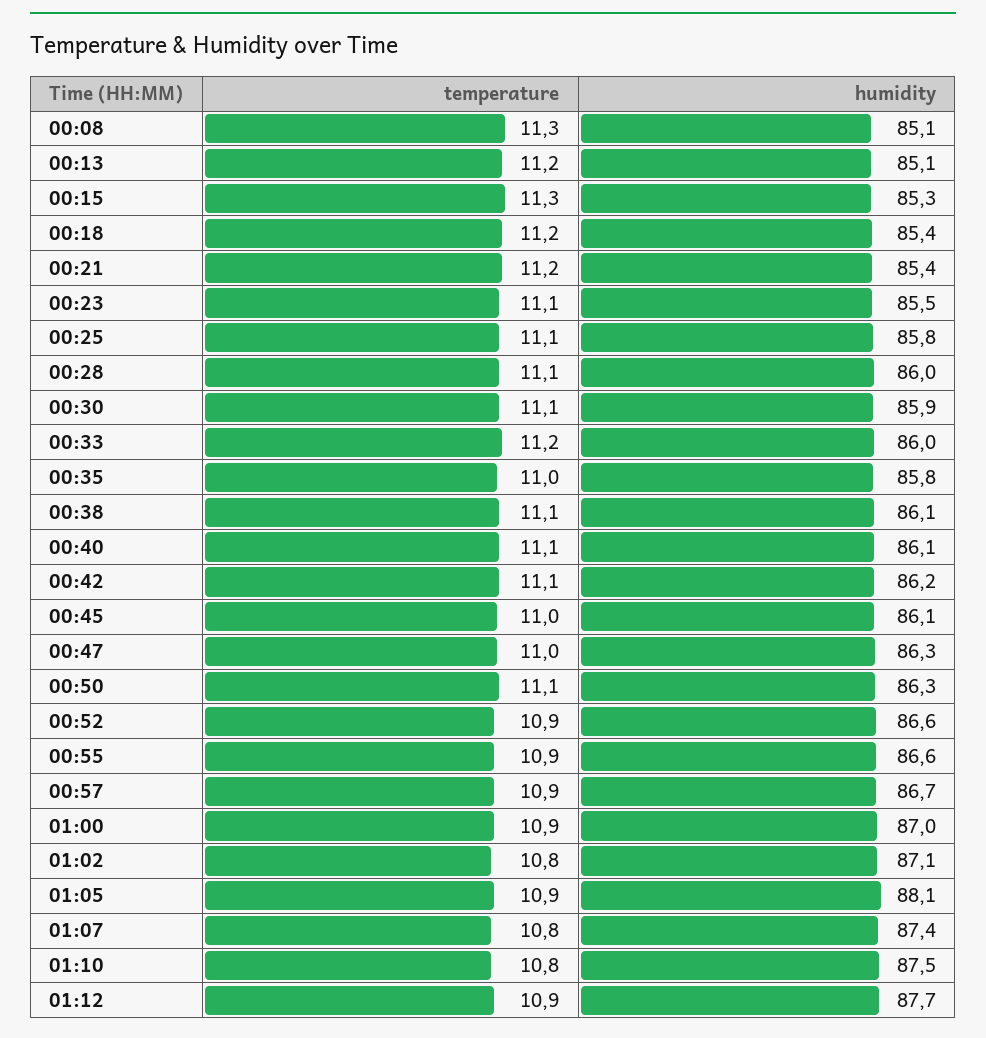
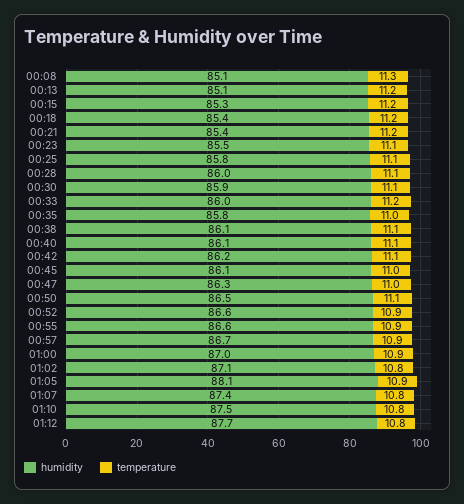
  {
    "temperature": {
      "00:08": 11.3,
      "00:13": 11.2,
-     "00:15": 11.3,
+     "00:15": 11.2,
      "00:18": 11.2,
      "00:21": 11.2,
      "00:23": 11.1,
      "00:25": 11.1,
      "00:28": 11.1,
      "00:30": 11.1,
      "00:33": 11.2,
      "00:35": 11,
      "00:38": 11.1,
      "00:40": 11.1,
      "00:42": 11.1,
      "00:45": 11,
      "00:47": 11,
      "00:50": 11.1,
      "00:52": 10.9,
      "00:55": 10.9,
      "00:57": 10.9,
      "01:00": 10.9,
      "01:02": 10.8,
      "01:05": 10.9,
      "01:07": 10.8,
      "01:10": 10.8,
-     "01:12": 10.9
+     "01:12": 10.8
    },
    "humidity": {
      "00:08": 85.1,
      "00:13": 85.1,
      "00:15": 85.3,
      "00:18": 85.4,
      "00:21": 85.4,
      "00:23": 85.5,
      "00:25": 85.8,
      "00:28": 86,
      "00:30": 85.9,
      "00:33": 86,
      "00:35": 85.8,
      "00:38": 86.1,
      "00:40": 86.1,
      "00:42": 86.2,
      "00:45": 86.1,
      "00:47": 86.3,
-     "00:50": 86.3,
+     "00:50": 86.5,
      "00:52": 86.6,
      "00:55": 86.6,
      "00:57": 86.7,
      "01:00": 87,
      "01:02": 87.1,
      "01:05": 88.1,
      "01:07": 87.4,
      "01:10": 87.5,
      "01:12": 87.7
    }
  }

